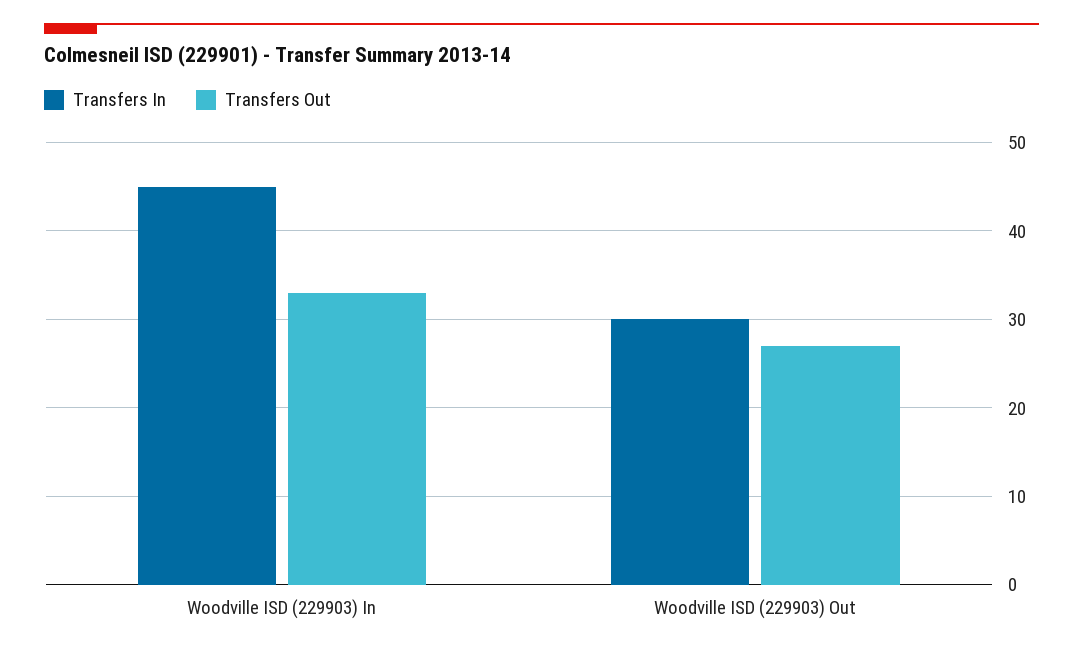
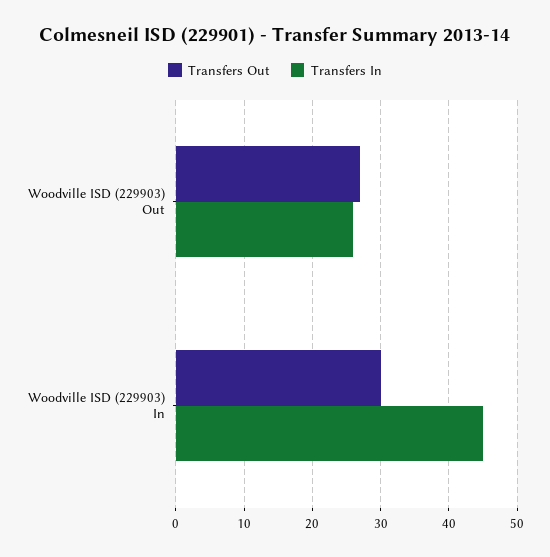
  {
    "Transfers In": {
      "Woodville ISD (229903) In": 45,
-     "Woodville ISD (229903) Out": 30
+     "Woodville ISD (229903) Out": 26
    },
    "Transfers Out": {
-     "Woodville ISD (229903) In": 33,
+     "Woodville ISD (229903) In": 30,
      "Woodville ISD (229903) Out": 27
    }
  }

